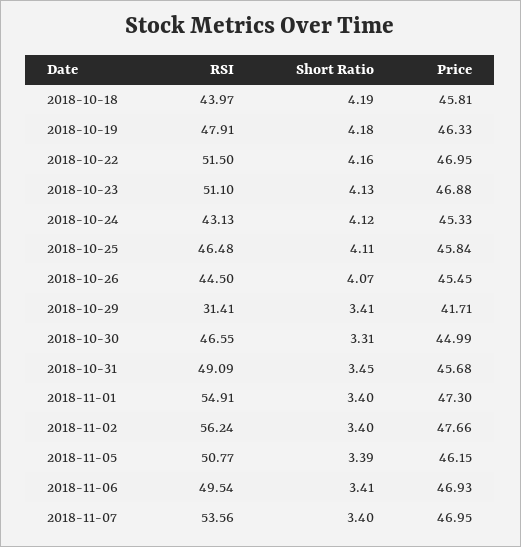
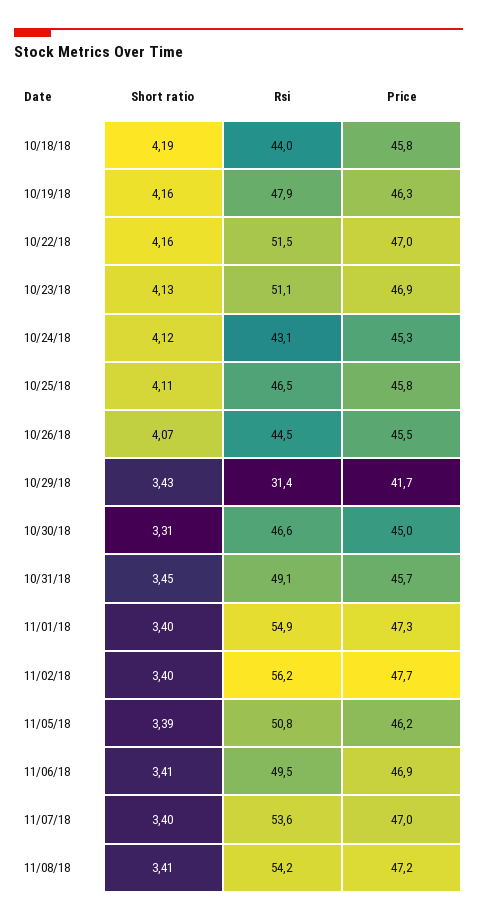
  {
    "RSI": {
      "2018-10-18": 43.97,
      "2018-10-19": 47.91,
      "2018-10-22": 51.5,
      "2018-10-23": 51.1,
      "2018-10-24": 43.13,
      "2018-10-25": 46.48,
      "2018-10-26": 44.5,
      "2018-10-29": 31.41,
      "2018-10-30": 46.55,
      "2018-10-31": 49.09,
      "2018-11-01": 54.91,
      "2018-11-02": 56.24,
      "2018-11-05": 50.77,
      "2018-11-06": 49.54,
-     "2018-11-07": 53.56
+     "2018-11-07": 53.56,
+     "11/08/18": 54.2
    },
    "Short Ratio": {
      "2018-10-18": 4.19,
-     "2018-10-19": 4.18,
+     "2018-10-19": 4.16,
      "2018-10-22": 4.16,
      "2018-10-23": 4.13,
      "2018-10-24": 4.12,
      "2018-10-25": 4.11,
      "2018-10-26": 4.07,
-     "2018-10-29": 3.41,
+     "2018-10-29": 3.43,
      "2018-10-30": 3.31,
      "2018-10-31": 3.45,
      "2018-11-01": 3.4,
      "2018-11-02": 3.4,
      "2018-11-05": 3.39,
      "2018-11-06": 3.41,
-     "2018-11-07": 3.4
+     "2018-11-07": 3.4,
+     "11/08/18": 3.41
    },
    "Price": {
      "2018-10-18": 45.81,
      "2018-10-19": 46.33,
      "2018-10-22": 46.95,
      "2018-10-23": 46.88,
      "2018-10-24": 45.33,
      "2018-10-25": 45.84,
      "2018-10-26": 45.45,
      "2018-10-29": 41.71,
      "2018-10-30": 44.99,
      "2018-10-31": 45.68,
      "2018-11-01": 47.3,
      "2018-11-02": 47.66,
      "2018-11-05": 46.15,
      "2018-11-06": 46.93,
-     "2018-11-07": 46.95
+     "2018-11-07": 46.95,
+     "11/08/18": 47.2
    }
  }

